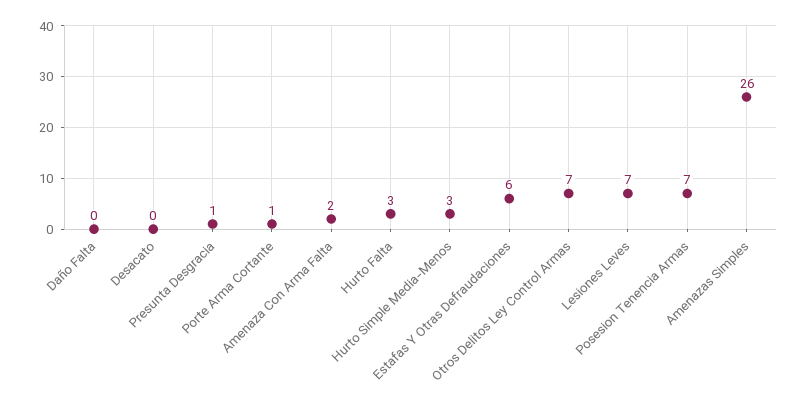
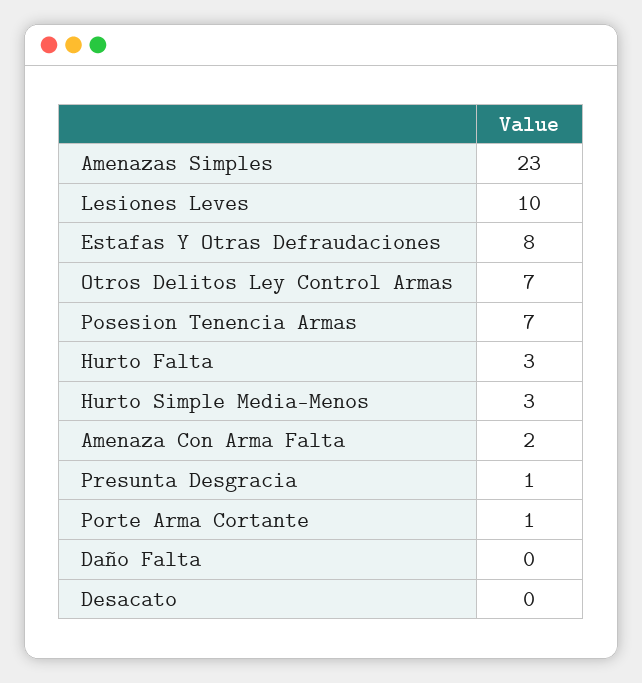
  {
    "Daño Falta": 0,
    "Desacato": 0,
    "Presunta Desgracia": 1,
    "Porte Arma Cortante": 1,
    "Amenaza Con Arma Falta": 2,
    "Hurto Falta": 3,
    "Hurto Simple Media-Menos": 3,
-   "Estafas Y Otras Defraudaciones": 6,
+   "Estafas Y Otras Defraudaciones": 8,
    "Otros Delitos Ley Control Armas": 7,
-   "Lesiones Leves": 7,
+   "Lesiones Leves": 10,
    "Posesion Tenencia Armas": 7,
-   "Amenazas Simples": 26
+   "Amenazas Simples": 23
  }

